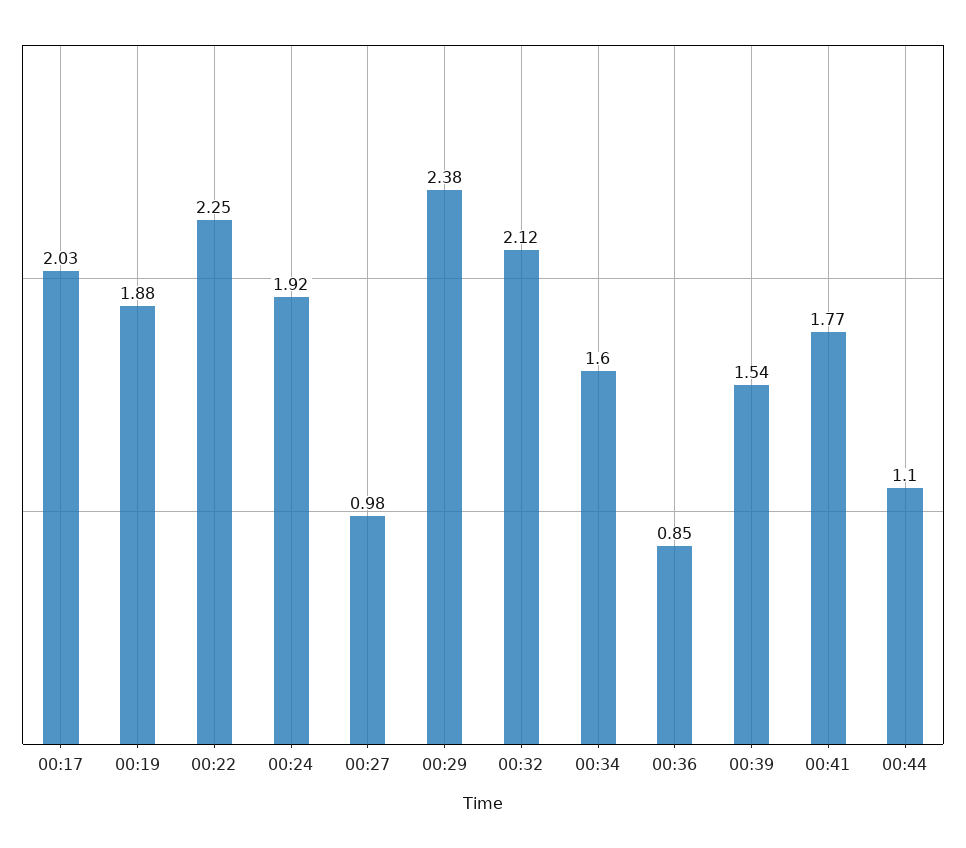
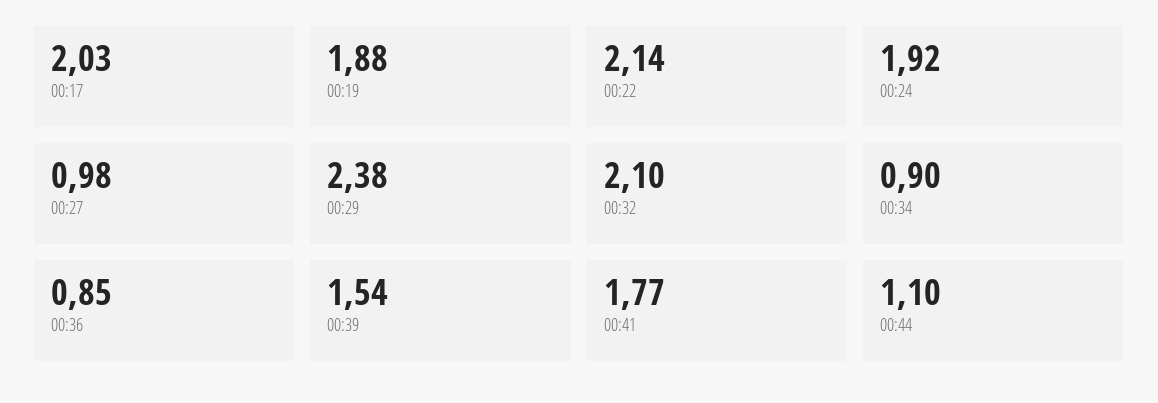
  {
    "00:17": 2.03,
    "00:19": 1.88,
-   "00:22": 2.25,
+   "00:22": 2.14,
    "00:24": 1.92,
    "00:27": 0.98,
    "00:29": 2.38,
-   "00:32": 2.12,
+   "00:32": 2.1,
-   "00:34": 1.6,
+   "00:34": 0.9,
    "00:36": 0.85,
    "00:39": 1.54,
    "00:41": 1.77,
    "00:44": 1.1
  }

